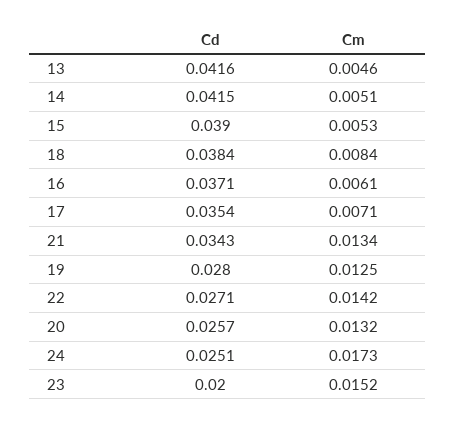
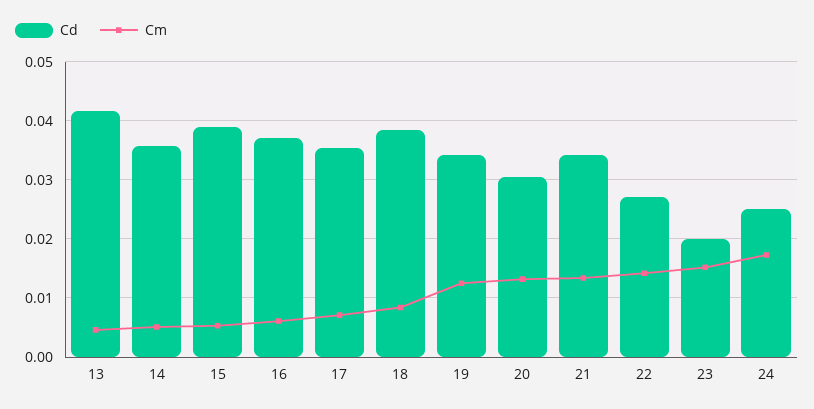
  {
    "Cd": {
      "13": 0.0416,
-     "14": 0.0415,
+     "14": 0.036,
      "15": 0.039,
      "18": 0.0384,
      "16": 0.0371,
      "17": 0.0354,
      "21": 0.0343,
-     "19": 0.028,
+     "19": 0.034,
      "22": 0.0271,
-     "20": 0.0257,
+     "20": 0.03,
      "24": 0.0251,
      "23": 0.02
    },
    "Cm": {
      "13": 0.0046,
      "14": 0.0051,
      "15": 0.0053,
      "18": 0.0084,
      "16": 0.0061,
      "17": 0.0071,
      "21": 0.0134,
      "19": 0.0125,
      "22": 0.0142,
      "20": 0.0132,
      "24": 0.0173,
      "23": 0.0152
    }
  }

